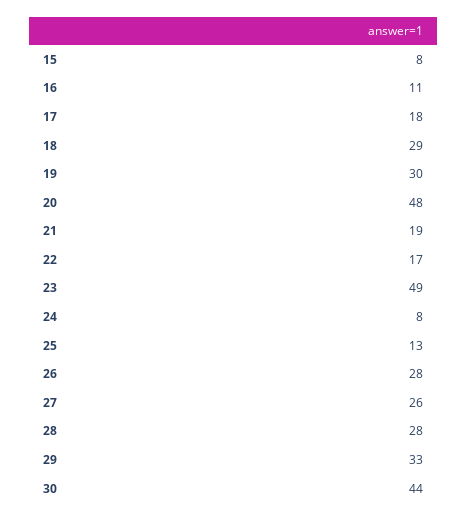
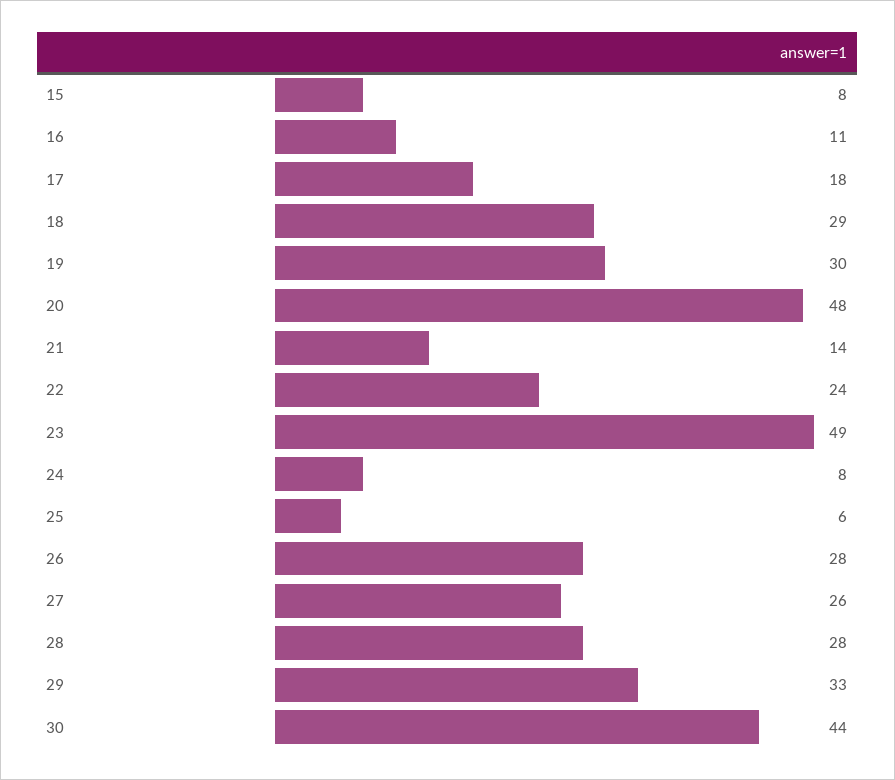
  {
    "15": 8,
    "16": 11,
    "17": 18,
    "18": 29,
    "19": 30,
    "20": 48,
-   "21": 19,
+   "21": 14,
-   "22": 17,
+   "22": 24,
    "23": 49,
    "24": 8,
-   "25": 13,
+   "25": 6,
    "26": 28,
    "27": 26,
    "28": 28,
    "29": 33,
    "30": 44
  }

